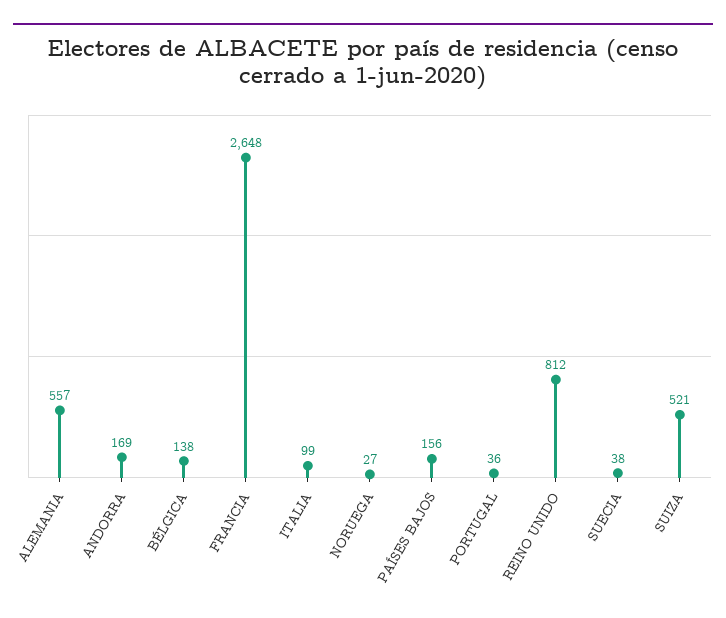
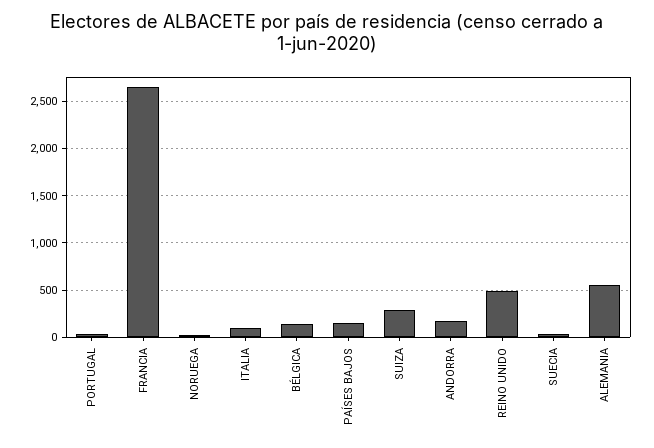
  {
    "ALEMANIA": 557,
    "ANDORRA": 169,
    "BÉLGICA": 138,
    "FRANCIA": 2648,
    "ITALIA": 99,
    "NORUEGA": 27,
    "PAÍSES BAJOS": 156,
    "PORTUGAL": 36,
-   "REINO UNIDO": 812,
+   "REINO UNIDO": 500,
    "SUECIA": 38,
-   "SUIZA": 521
+   "SUIZA": 300
  }

